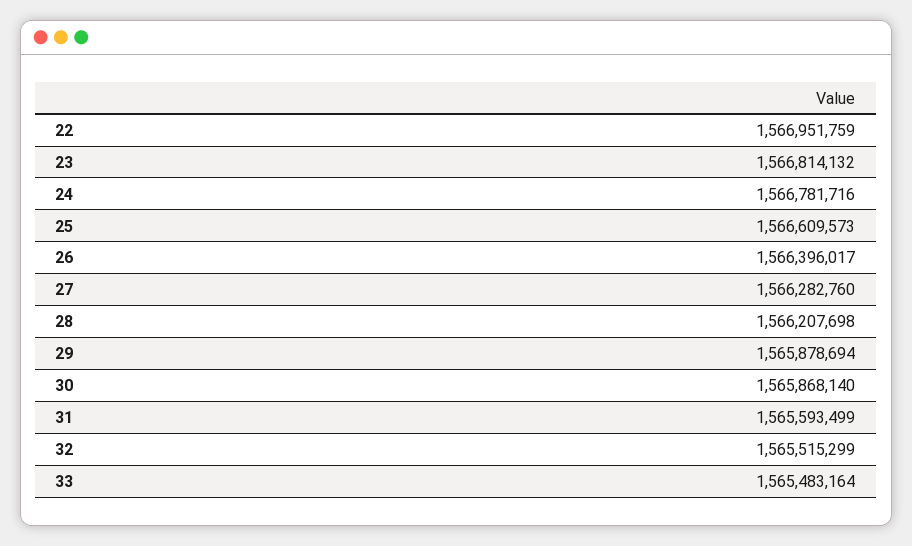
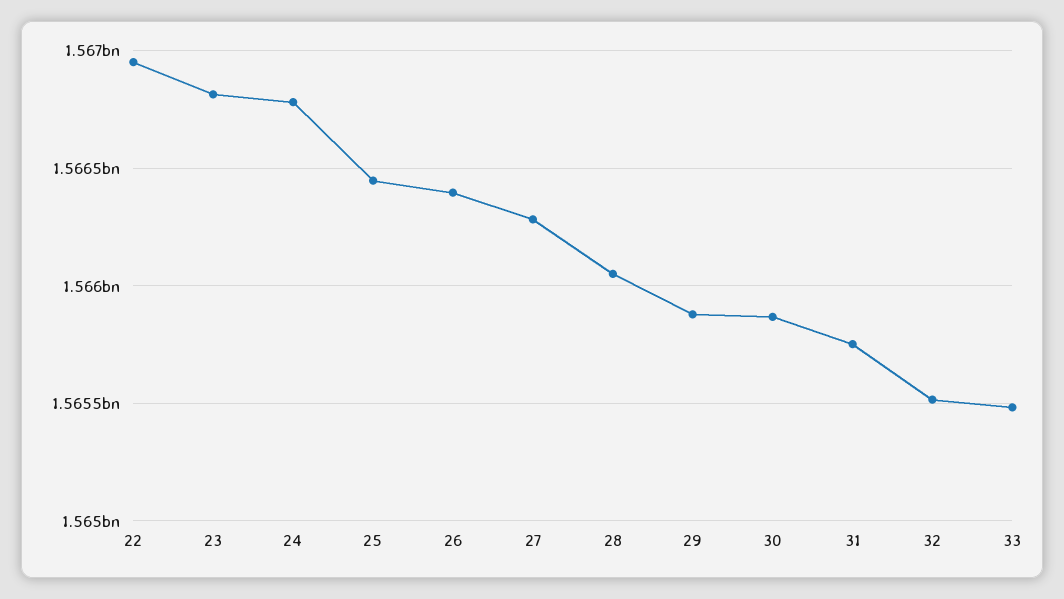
  {
    "22": 1566951759,
    "23": 1566814132,
    "24": 1566781716,
-   "25": 1566609573,
+   "25": 1566450000,
    "26": 1566396017,
    "27": 1566282760,
-   "28": 1566207698,
+   "28": 1566050000,
    "29": 1565878694,
    "30": 1565868140,
-   "31": 1565593499,
+   "31": 1565750000,
    "32": 1565515299,
    "33": 1565483164
  }

